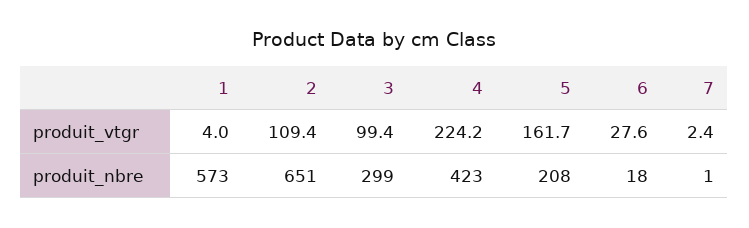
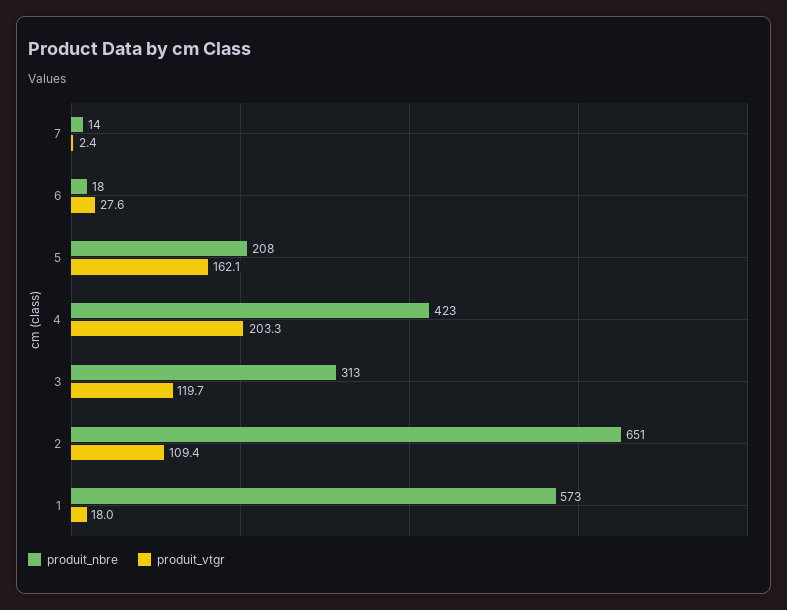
  {
    "produit_vtgr": {
-     "1": 4,
+     "1": 18,
      "2": 109.4,
-     "3": 99.4,
+     "3": 119.7,
-     "4": 224.2,
+     "4": 203.3,
-     "5": 161.7,
+     "5": 162.1,
      "6": 27.6,
      "7": 2.4
    },
    "produit_nbre": {
      "1": 573,
      "2": 651,
-     "3": 299,
+     "3": 313,
      "4": 423,
      "5": 208,
      "6": 18,
-     "7": 1
+     "7": 14
    }
  }

